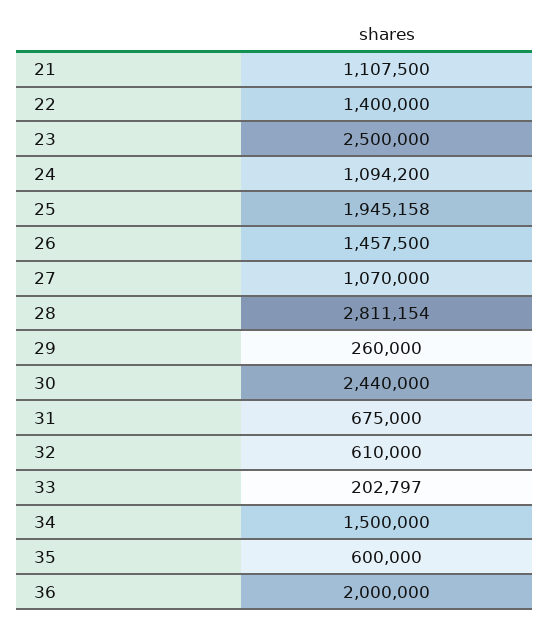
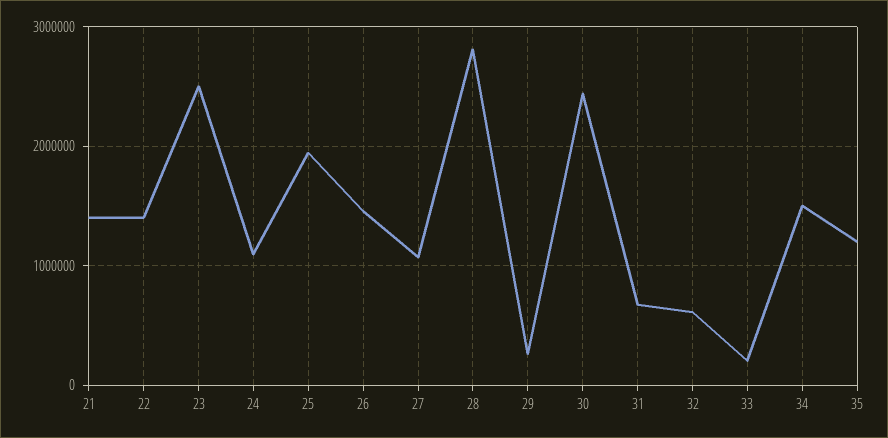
  {
-   "21": 1107500,
+   "21": 1400000,
    "22": 1400000,
    "23": 2500000,
    "24": 1094200,
    "25": 1945158,
    "26": 1457500,
    "27": 1070000,
    "28": 2811154,
    "29": 260000,
    "30": 2440000,
    "31": 675000,
    "32": 610000,
    "33": 202797,
    "34": 1500000,
-   "35": 600000,
+   "35": 1200000
-   "36": 2000000
  }

